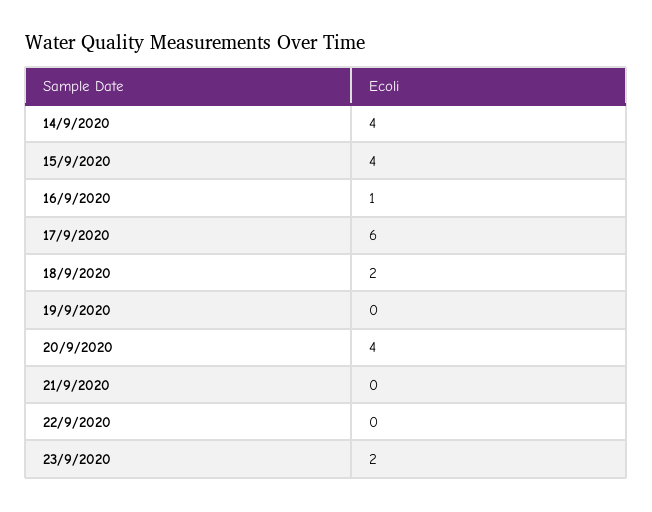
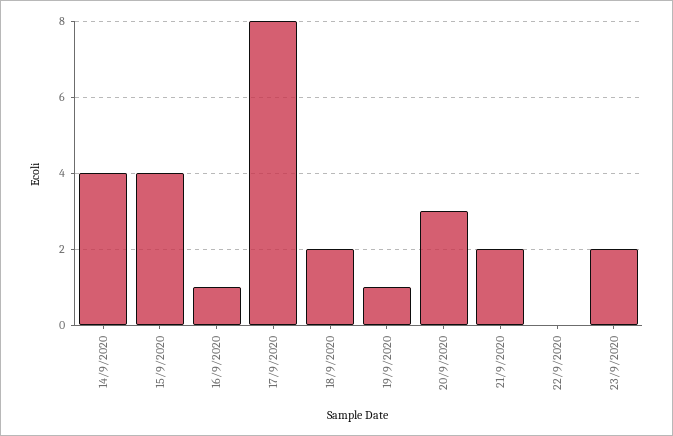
  {
    "14/9/2020": 4,
    "15/9/2020": 4,
    "16/9/2020": 1,
-   "17/9/2020": 6,
+   "17/9/2020": 8,
    "18/9/2020": 2,
-   "19/9/2020": 0,
+   "19/9/2020": 1,
-   "20/9/2020": 4,
+   "20/9/2020": 3,
-   "21/9/2020": 0,
+   "21/9/2020": 2,
    "22/9/2020": 0,
    "23/9/2020": 2
  }

